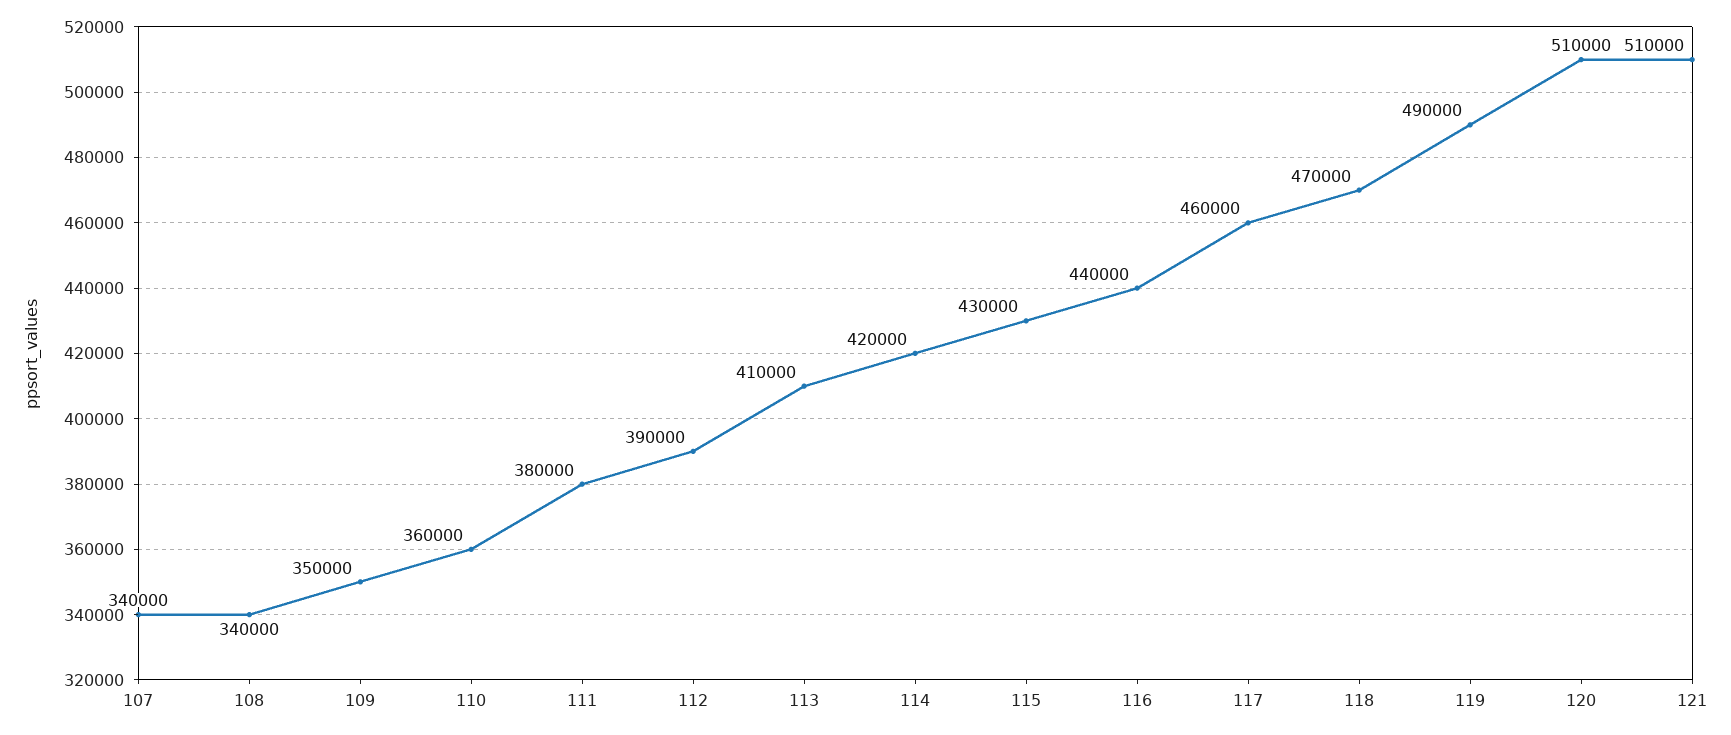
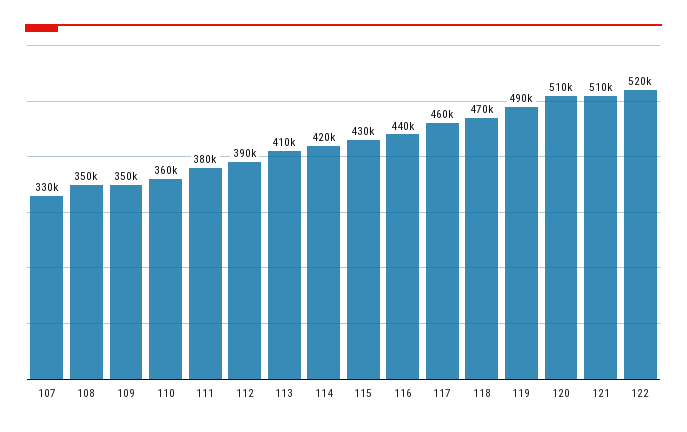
  {
-   "107": 340000,
+   "107": 330000,
-   "108": 340000,
+   "108": 350000,
    "109": 350000,
    "110": 360000,
    "111": 380000,
    "112": 390000,
    "113": 410000,
    "114": 420000,
    "115": 430000,
    "116": 440000,
    "117": 460000,
    "118": 470000,
    "119": 490000,
    "120": 510000,
-   "121": 510000
+   "121": 510000,
+   "122": 520000
  }

